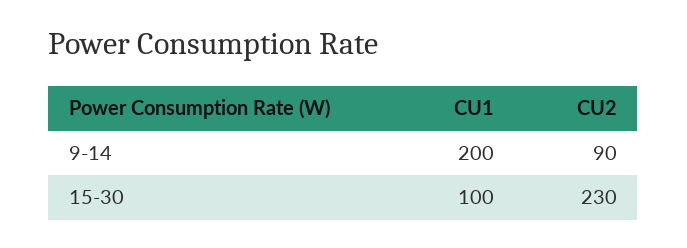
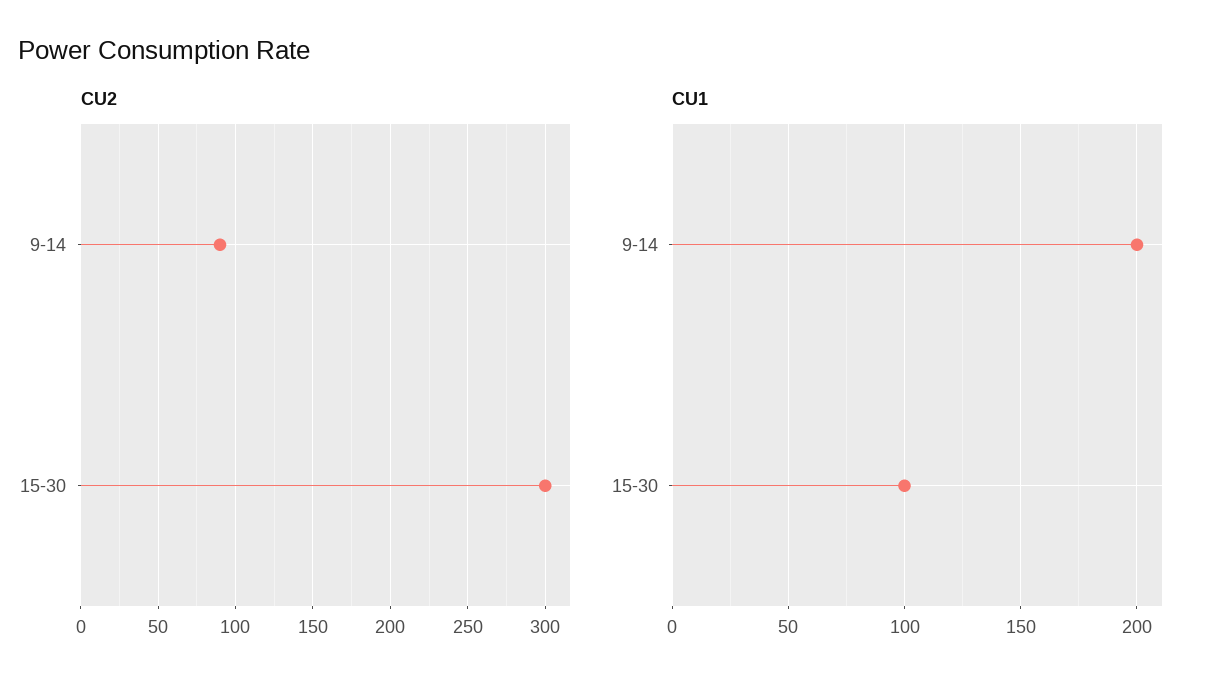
  {
    "CU1": {
      "9-14": 200,
      "15-30": 100
    },
    "CU2": {
      "9-14": 90,
-     "15-30": 230
+     "15-30": 300
    }
  }

